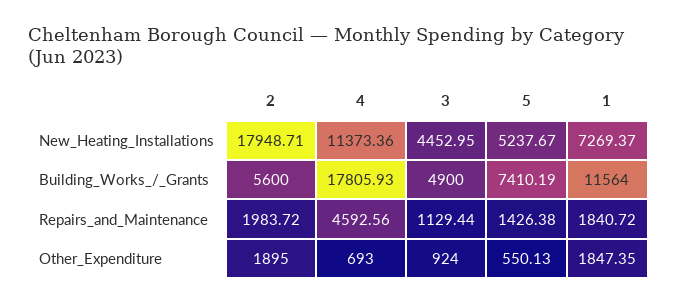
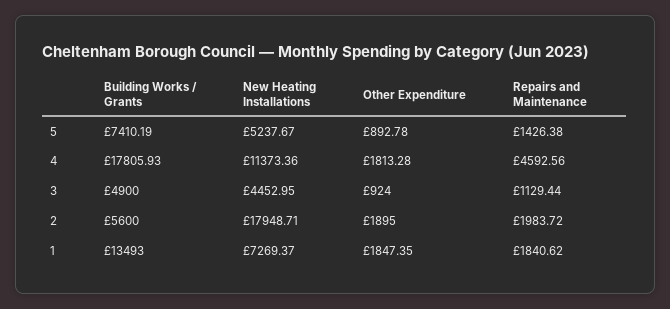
  {
    "2": {
      "New_Heating_Installations": 17948.71,
      "Building_Works_/_Grants": 5600,
      "Repairs_and_Maintenance": 1983.72,
      "Other_Expenditure": 1895
    },
    "4": {
      "New_Heating_Installations": 11373.36,
      "Building_Works_/_Grants": 17805.93,
      "Repairs_and_Maintenance": 4592.56,
-     "Other_Expenditure": 693
+     "Other_Expenditure": 1813.28
    },
    "3": {
      "New_Heating_Installations": 4452.95,
      "Building_Works_/_Grants": 4900,
      "Repairs_and_Maintenance": 1129.44,
      "Other_Expenditure": 924
    },
    "5": {
      "New_Heating_Installations": 5237.67,
      "Building_Works_/_Grants": 7410.19,
      "Repairs_and_Maintenance": 1426.38,
-     "Other_Expenditure": 550.13
+     "Other_Expenditure": 892.78
    },
    "1": {
      "New_Heating_Installations": 7269.37,
-     "Building_Works_/_Grants": 11564,
+     "Building_Works_/_Grants": 13493,
-     "Repairs_and_Maintenance": 1840.72,
+     "Repairs_and_Maintenance": 1840.62,
      "Other_Expenditure": 1847.35
    }
  }

